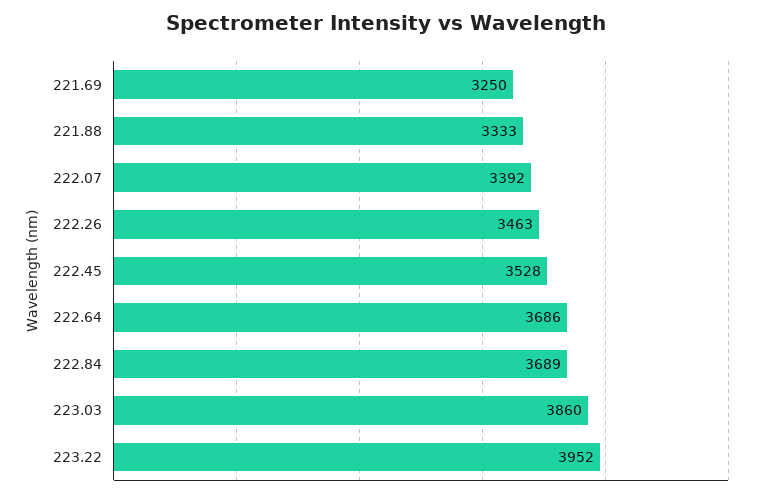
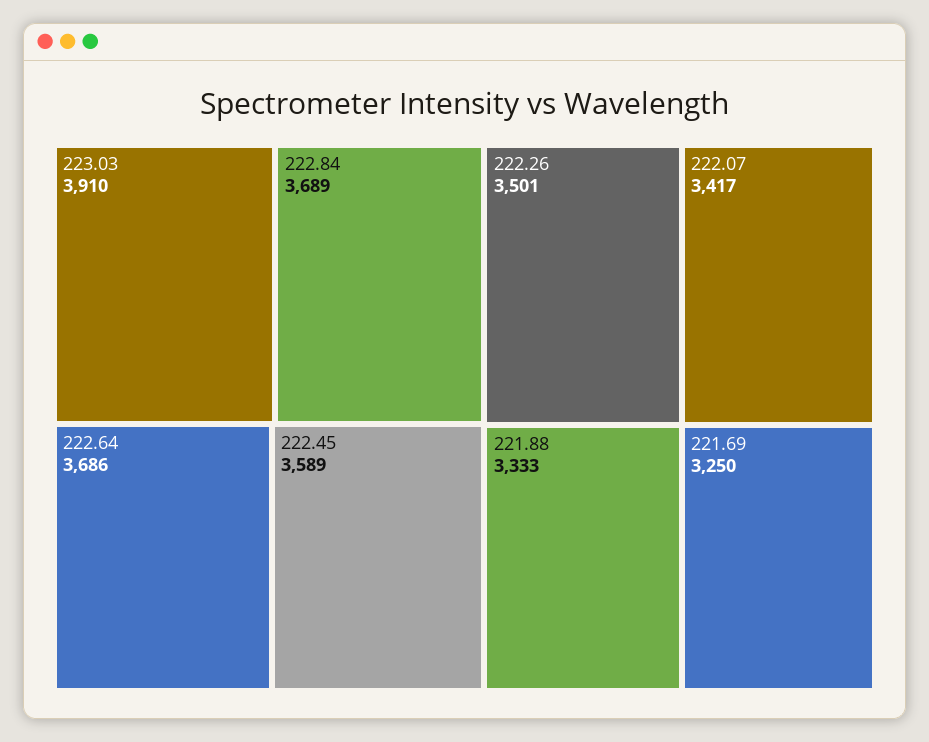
  {
    "221.69": 3250,
    "221.88": 3333,
-   "222.07": 3392,
+   "222.07": 3417,
-   "222.26": 3463,
+   "222.26": 3501,
-   "222.45": 3528,
+   "222.45": 3589,
    "222.64": 3686,
    "222.84": 3689,
-   "223.03": 3860,
+   "223.03": 3910
-   "223.22": 3952
  }

